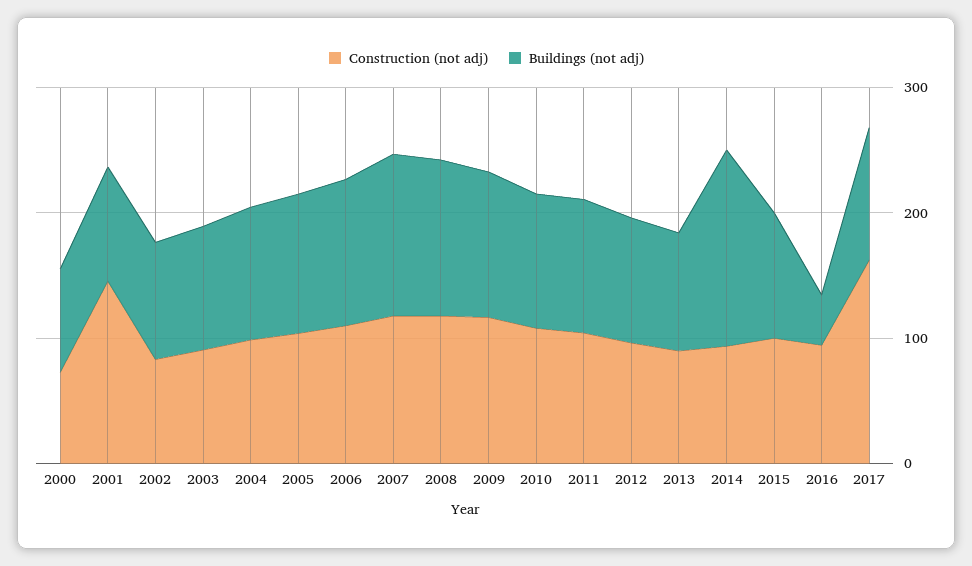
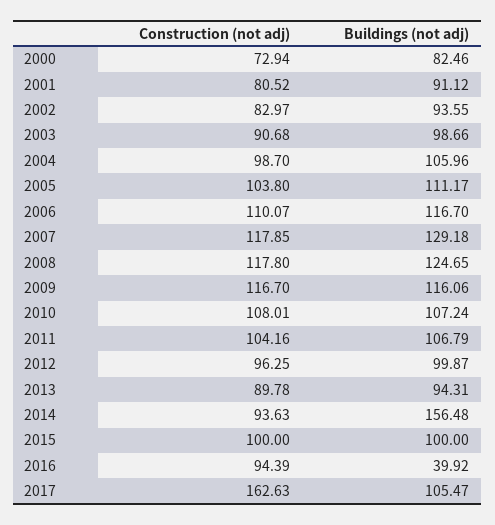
  {
    "Construction (not adj)": {
      "2000": 72.94,
-     "2001": 140,
+     "2001": 80.52,
      "2002": 82.97,
      "2003": 90.68,
      "2004": 98.7,
      "2005": 103.8,
      "2006": 110.07,
      "2007": 117.85,
      "2008": 117.8,
      "2009": 116.7,
      "2010": 108.01,
      "2011": 104.16,
      "2012": 96.25,
      "2013": 89.78,
      "2014": 93.63,
      "2015": 100,
      "2016": 94.39,
      "2017": 162.63
    },
    "Buildings (not adj)": {
      "2000": 82.46,
      "2001": 91.12,
      "2002": 93.55,
      "2003": 98.66,
      "2004": 105.96,
      "2005": 111.17,
      "2006": 116.7,
      "2007": 129.18,
      "2008": 124.65,
      "2009": 116.06,
      "2010": 107.24,
      "2011": 106.79,
      "2012": 99.87,
      "2013": 94.31,
      "2014": 156.48,
      "2015": 100,
      "2016": 39.92,
      "2017": 105.47
    }
  }

